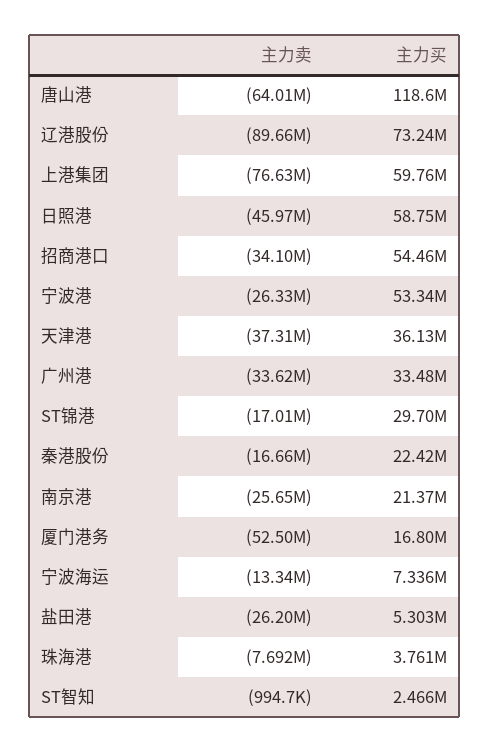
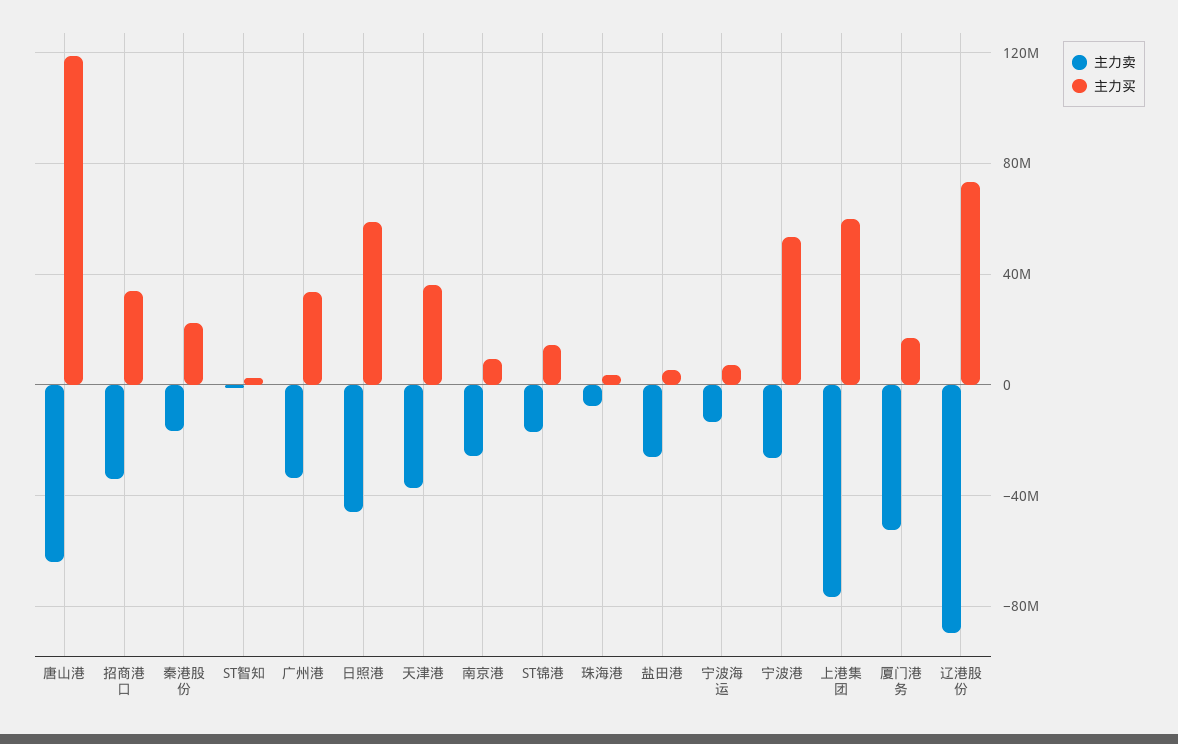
  {
    "主力卖": {
      "唐山港": -64010000,
      "辽港股份": -89660000,
      "上港集团": -76630000,
      "日照港": -45970000,
      "招商港口": -34100000,
      "宁波港": -26330000,
      "天津港": -37310000,
      "广州港": -33620000,
      "ST锦港": -17010000,
      "秦港股份": -16660000,
      "南京港": -25650000,
      "厦门港务": -52500000,
      "宁波海运": -13340000,
      "盐田港": -26200000,
      "珠海港": -7692000,
      "ST智知": -994700
    },
    "主力买": {
      "唐山港": 118600000,
      "辽港股份": 73240000,
      "上港集团": 59760000,
      "日照港": 58750000,
-     "招商港口": 54460000,
+     "招商港口": 35000000,
      "宁波港": 53340000,
      "天津港": 36130000,
      "广州港": 33480000,
-     "ST锦港": 29700000,
+     "ST锦港": 15000000,
      "秦港股份": 22420000,
-     "南京港": 21370000,
+     "南京港": 10000000,
      "厦门港务": 16800000,
      "宁波海运": 7336000,
      "盐田港": 5303000,
      "珠海港": 3761000,
      "ST智知": 2466000
    }
  }

